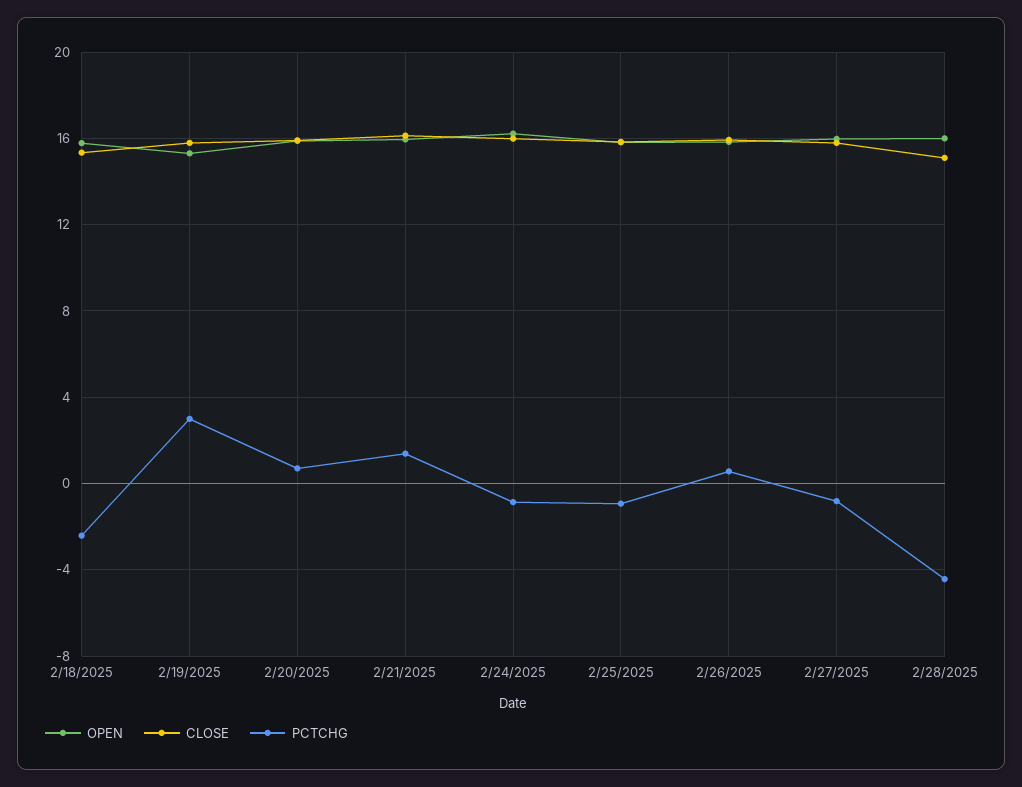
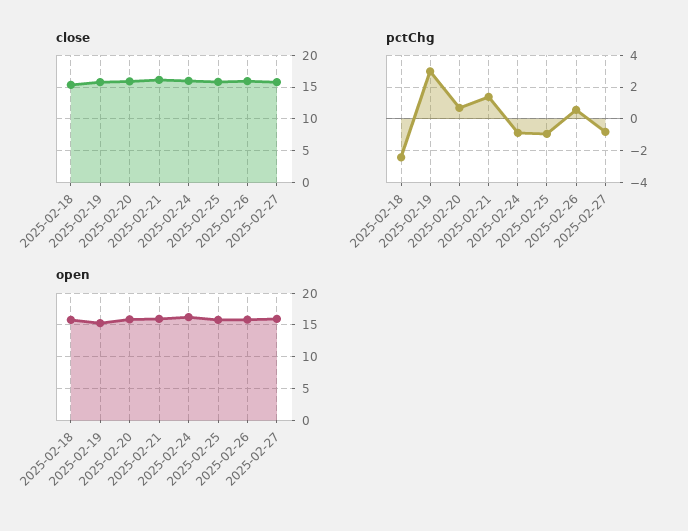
  {
    "OPEN": {
      "2/18/2025": 16,
      "2/19/2025": 15.5,
      "2/20/2025": 16,
      "2/21/2025": 16,
      "2/24/2025": 16,
      "2/25/2025": 16,
      "2/26/2025": 16,
-     "2/27/2025": 16,
+     "2/27/2025": 16
-     "2/28/2025": 16
    },
    "CLOSE": {
      "2/18/2025": 15.5,
      "2/19/2025": 16,
      "2/20/2025": 16,
      "2/21/2025": 16,
      "2/24/2025": 16,
      "2/25/2025": 16,
      "2/26/2025": 16,
-     "2/27/2025": 16,
+     "2/27/2025": 16
-     "2/28/2025": 15
    },
    "PCTCHG": {
      "2/18/2025": -2.5,
      "2/19/2025": 3,
      "2/20/2025": 0.5,
      "2/21/2025": 1.5,
      "2/24/2025": -1,
      "2/25/2025": -1,
      "2/26/2025": 0.5,
-     "2/27/2025": -1,
+     "2/27/2025": -1
-     "2/28/2025": -4.5
    }
  }

